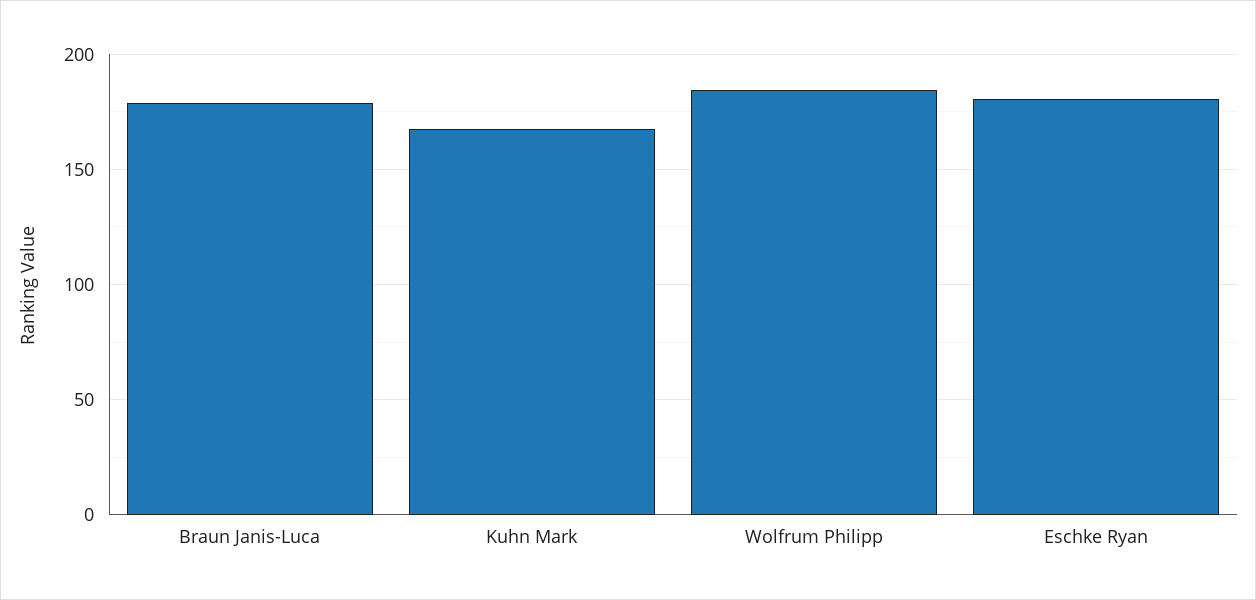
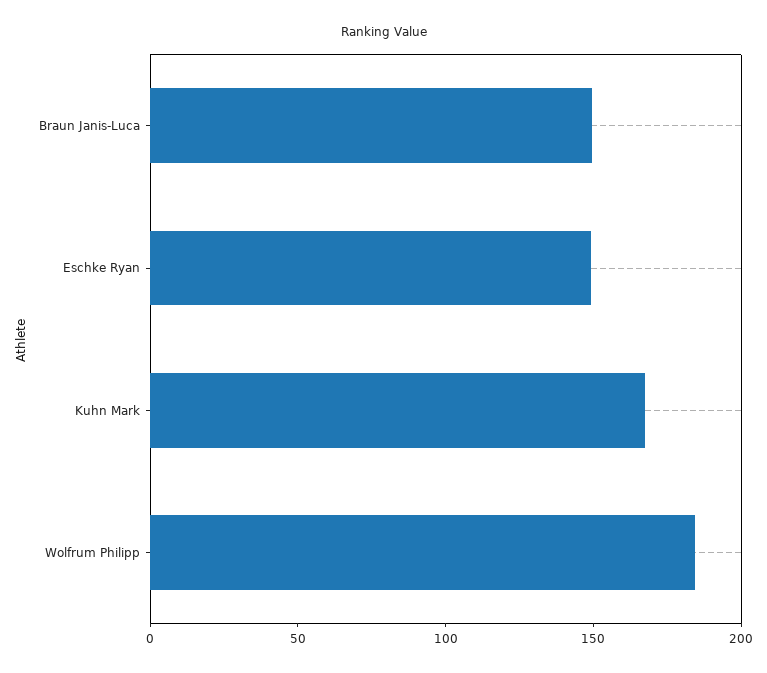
  {
-   "Braun Janis-Luca": 180,
+   "Braun Janis-Luca": 150,
    "Kuhn Mark": 165,
    "Wolfrum Philipp": 185,
-   "Eschke Ryan": 180
+   "Eschke Ryan": 150
  }

